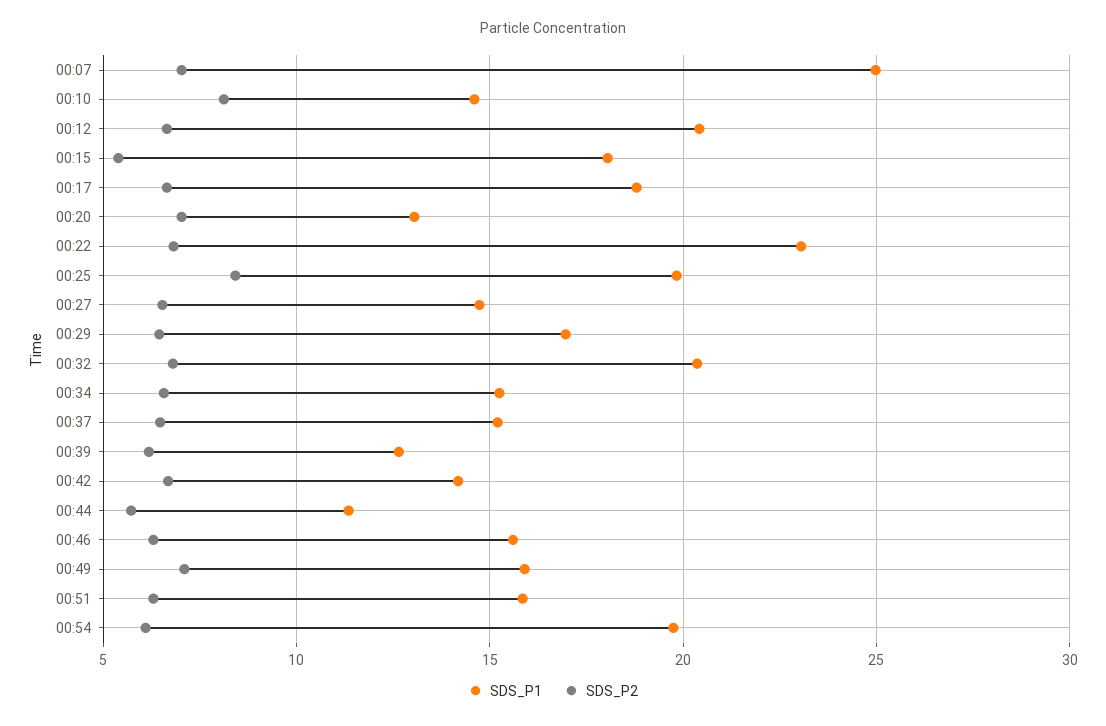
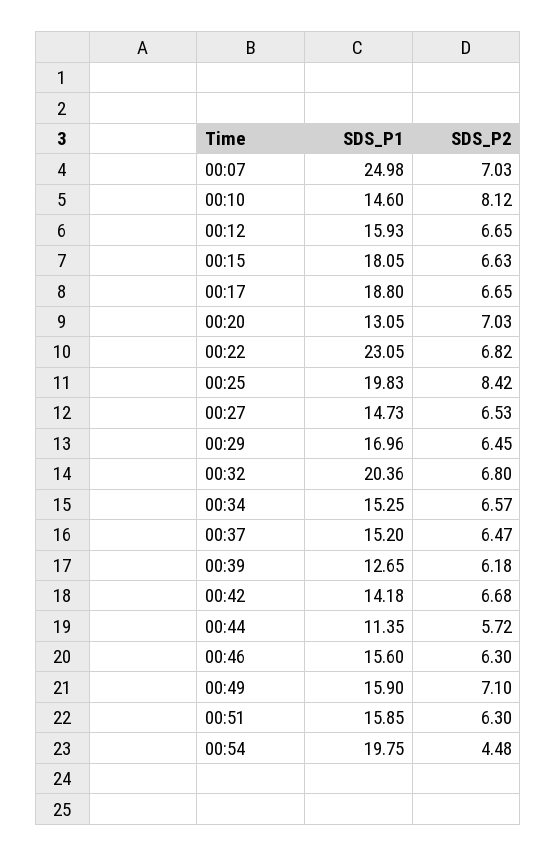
  {
    "SDS_P1": {
      "00:07": 24.98,
      "00:10": 14.6,
-     "00:12": 20.5,
+     "00:12": 15.93,
      "00:15": 18.05,
      "00:17": 18.8,
      "00:20": 13.05,
      "00:22": 23.05,
      "00:25": 19.83,
      "00:27": 14.73,
      "00:29": 16.96,
      "00:32": 20.36,
      "00:34": 15.25,
      "00:37": 15.2,
      "00:39": 12.65,
      "00:42": 14.18,
      "00:44": 11.35,
      "00:46": 15.6,
      "00:49": 15.9,
      "00:51": 15.85,
      "00:54": 19.75
    },
    "SDS_P2": {
      "00:07": 7.03,
      "00:10": 8.12,
      "00:12": 6.65,
-     "00:15": 5.5,
+     "00:15": 6.63,
      "00:17": 6.65,
      "00:20": 7.03,
      "00:22": 6.82,
      "00:25": 8.42,
      "00:27": 6.53,
      "00:29": 6.45,
      "00:32": 6.8,
      "00:34": 6.57,
      "00:37": 6.47,
      "00:39": 6.18,
      "00:42": 6.68,
      "00:44": 5.72,
      "00:46": 6.3,
      "00:49": 7.1,
      "00:51": 6.3,
-     "00:54": 6
+     "00:54": 4.48
    }
  }

